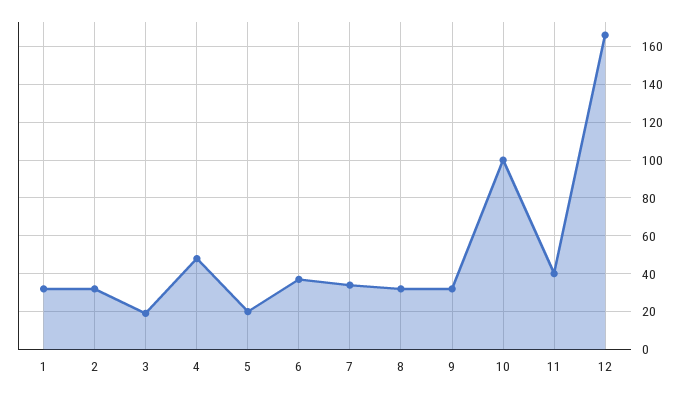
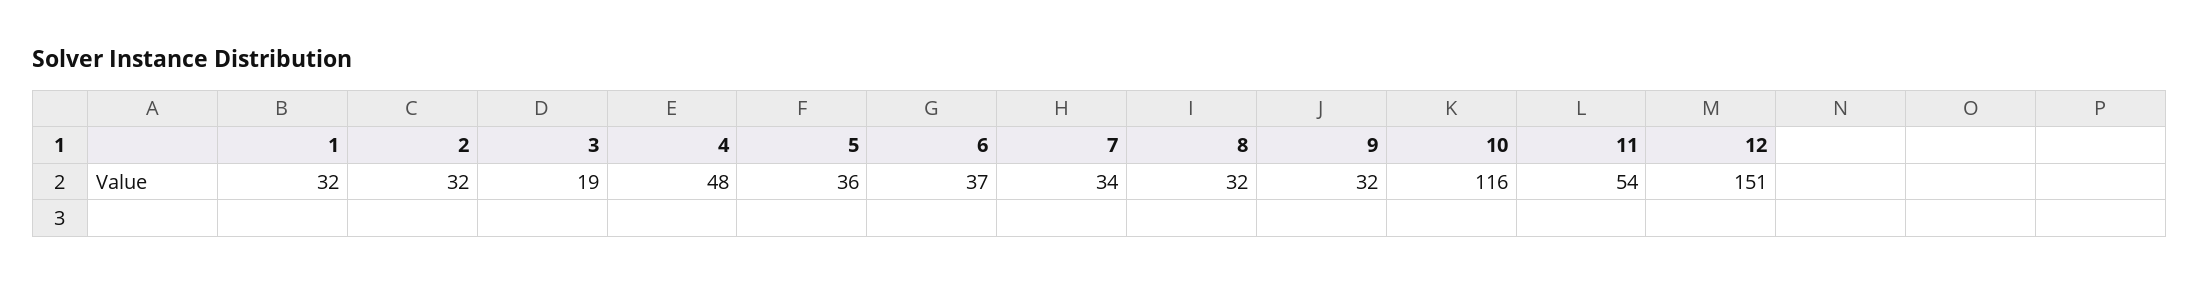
  {
    "1": 32,
    "2": 32,
    "3": 19,
    "4": 48,
-   "5": 20,
+   "5": 36,
    "6": 37,
    "7": 34,
    "8": 32,
    "9": 32,
-   "10": 100,
+   "10": 116,
-   "11": 40,
+   "11": 54,
-   "12": 165
+   "12": 151
  }

